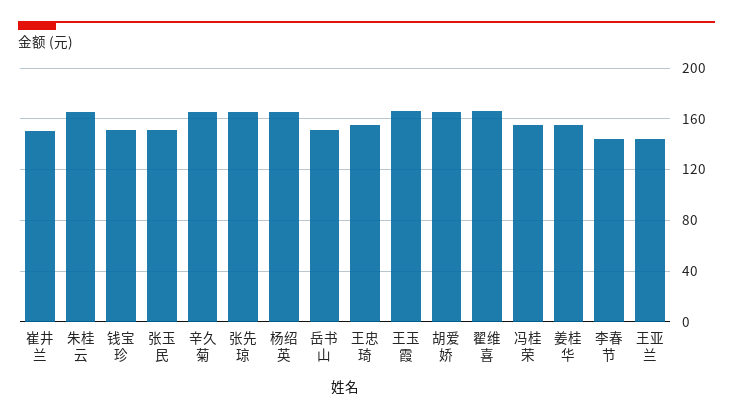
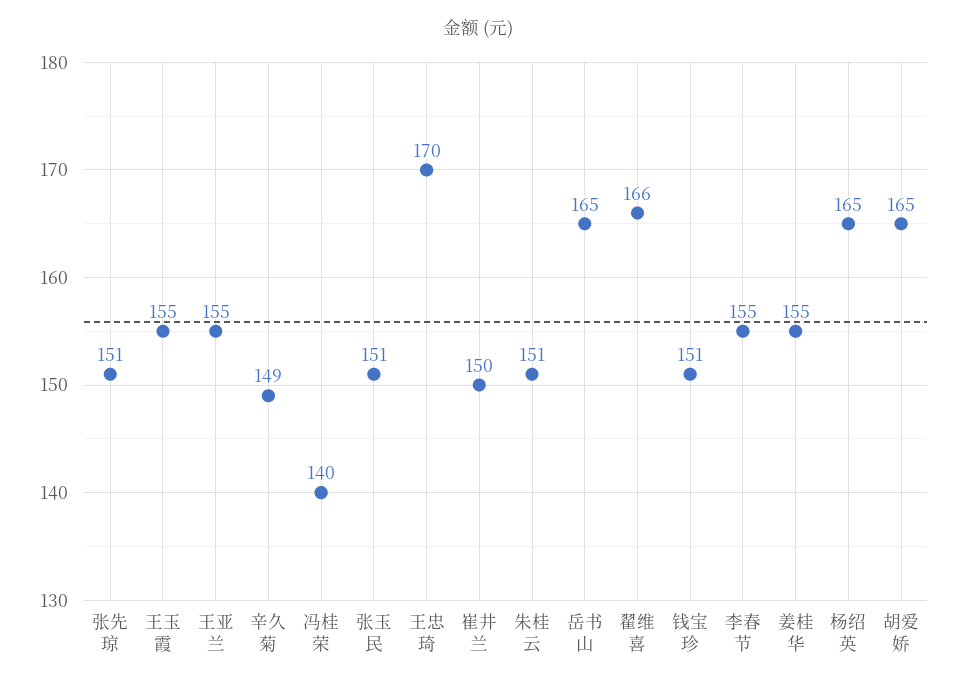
  {
    "崔井兰": 150,
-   "朱桂云": 165,
+   "朱桂云": 151,
    "钱宝珍": 151,
    "张玉民": 151,
-   "辛久菊": 165,
+   "辛久菊": 149,
-   "张先琼": 165,
+   "张先琼": 151,
    "杨绍英": 165,
-   "岳书山": 150,
+   "岳书山": 165,
-   "王忠琦": 155,
+   "王忠琦": 170,
-   "王玉霞": 165,
+   "王玉霞": 155,
    "胡爱娇": 165,
    "翟维喜": 166,
-   "冯桂荣": 155,
+   "冯桂荣": 140,
    "姜桂华": 155,
-   "李春节": 145,
+   "李春节": 155,
-   "王亚兰": 145
+   "王亚兰": 155
  }

